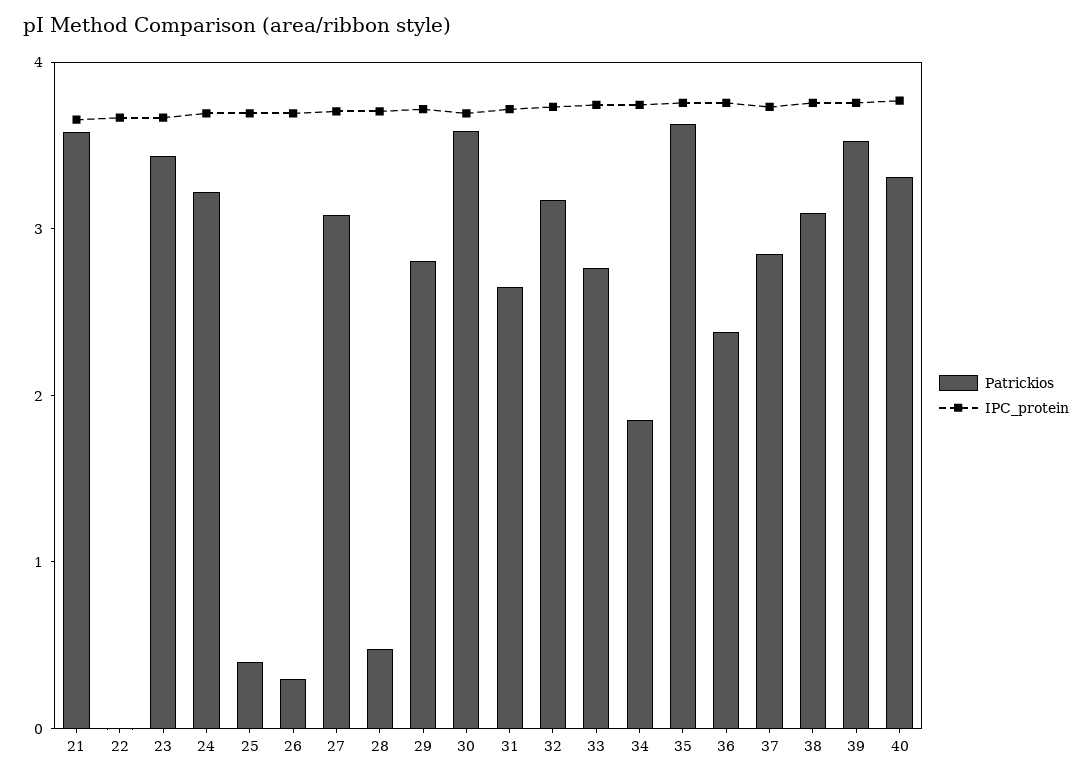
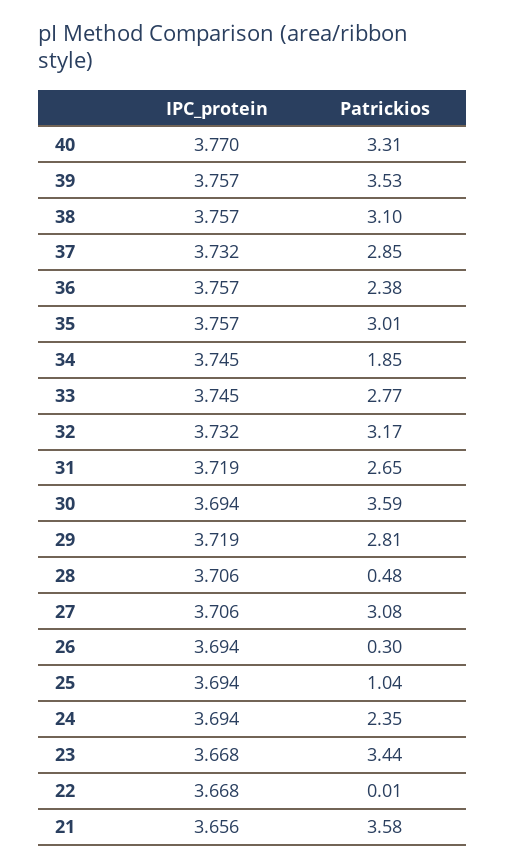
  {
    "Patrickios": {
      "21": 3.58,
      "22": 0.01,
      "23": 3.44,
-     "24": 3.2,
+     "24": 2.35,
-     "25": 0.4,
+     "25": 1.04,
      "26": 0.3,
      "27": 3.08,
      "28": 0.48,
      "29": 2.81,
      "30": 3.59,
      "31": 2.65,
      "32": 3.17,
      "33": 2.77,
      "34": 1.85,
-     "35": 3.6,
+     "35": 3.01,
      "36": 2.38,
      "37": 2.85,
      "38": 3.1,
      "39": 3.53,
      "40": 3.31
    },
    "IPC_protein": {
      "21": 3.656,
      "22": 3.668,
      "23": 3.668,
      "24": 3.694,
      "25": 3.694,
      "26": 3.694,
      "27": 3.706,
      "28": 3.706,
      "29": 3.719,
      "30": 3.694,
      "31": 3.719,
      "32": 3.732,
      "33": 3.745,
      "34": 3.745,
      "35": 3.757,
      "36": 3.757,
      "37": 3.732,
      "38": 3.757,
      "39": 3.757,
      "40": 3.77
    }
  }

